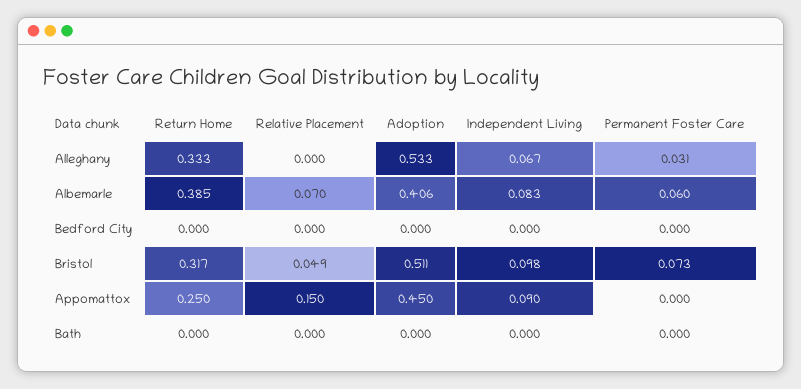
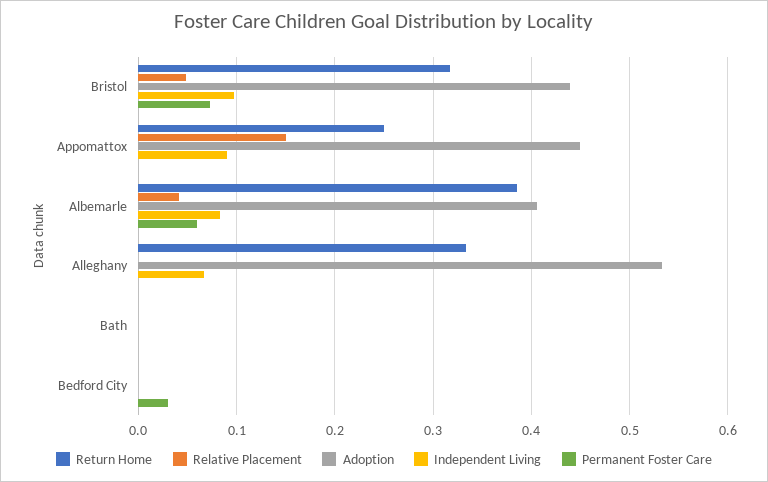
  {
    "Return Home": {
      "Alleghany": 0.333,
      "Albemarle": 0.385,
      "Bedford City": 0,
      "Bristol": 0.317,
      "Appomattox": 0.25,
      "Bath": 0
    },
    "Relative Placement": {
      "Alleghany": 0,
-     "Albemarle": 0.07,
+     "Albemarle": 0.04,
      "Bedford City": 0,
      "Bristol": 0.049,
      "Appomattox": 0.15,
      "Bath": 0
    },
    "Adoption": {
      "Alleghany": 0.533,
      "Albemarle": 0.406,
      "Bedford City": 0,
-     "Bristol": 0.511,
+     "Bristol": 0.44,
      "Appomattox": 0.45,
      "Bath": 0
    },
    "Independent Living": {
      "Alleghany": 0.067,
      "Albemarle": 0.083,
      "Bedford City": 0,
      "Bristol": 0.098,
      "Appomattox": 0.09,
      "Bath": 0
    },
    "Permanent Foster Care": {
-     "Alleghany": 0.031,
+     "Alleghany": 0,
      "Albemarle": 0.06,
-     "Bedford City": 0,
+     "Bedford City": 0.03,
      "Bristol": 0.073,
      "Appomattox": 0,
      "Bath": 0
    }
  }

